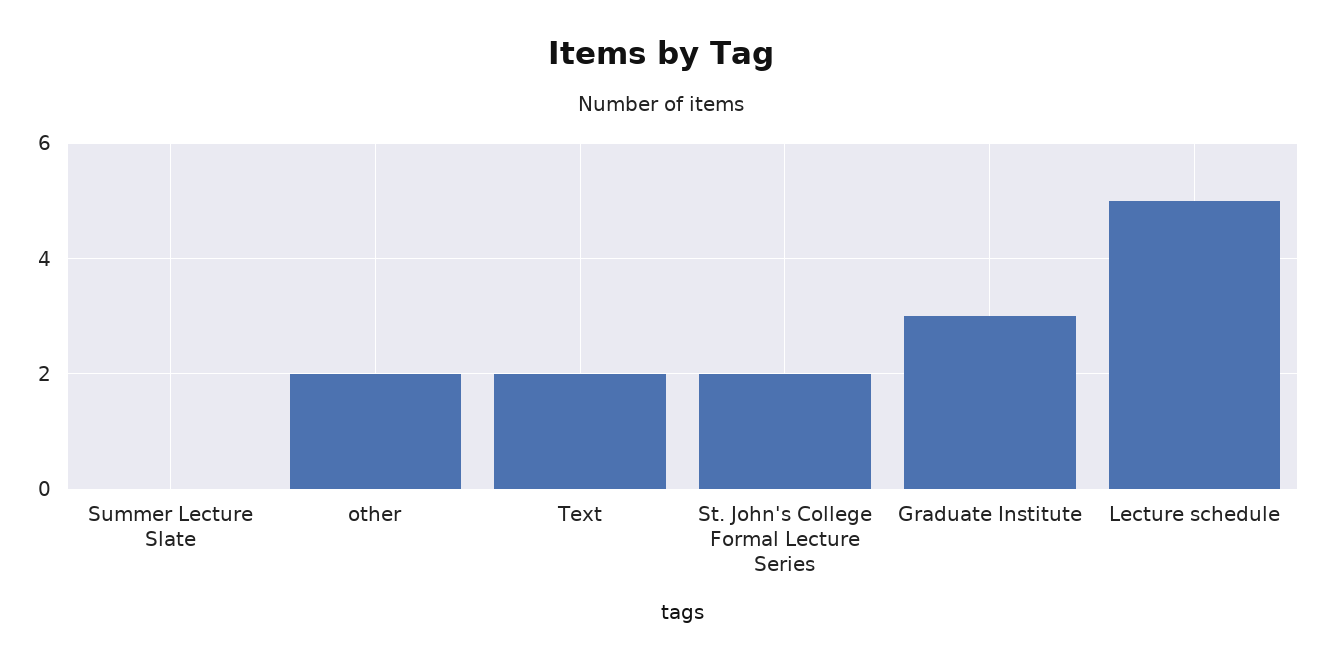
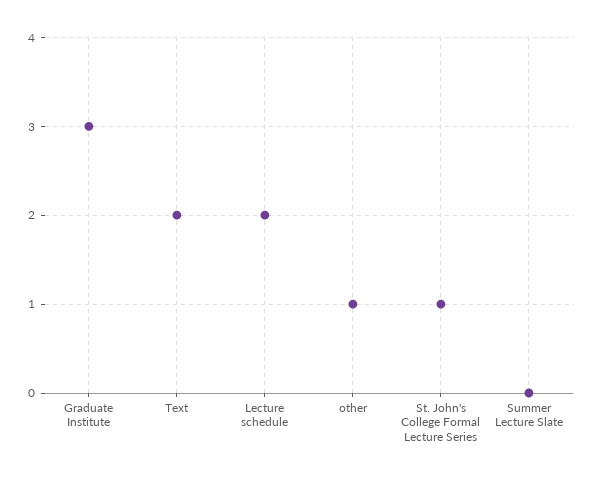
  {
    "Summer Lecture Slate": 0,
-   "other": 2,
+   "other": 1,
    "Text": 2,
-   "St. John's College Formal Lecture Series": 2,
+   "St. John's College Formal Lecture Series": 1,
    "Graduate Institute": 3,
-   "Lecture schedule": 5
+   "Lecture schedule": 2
  }

